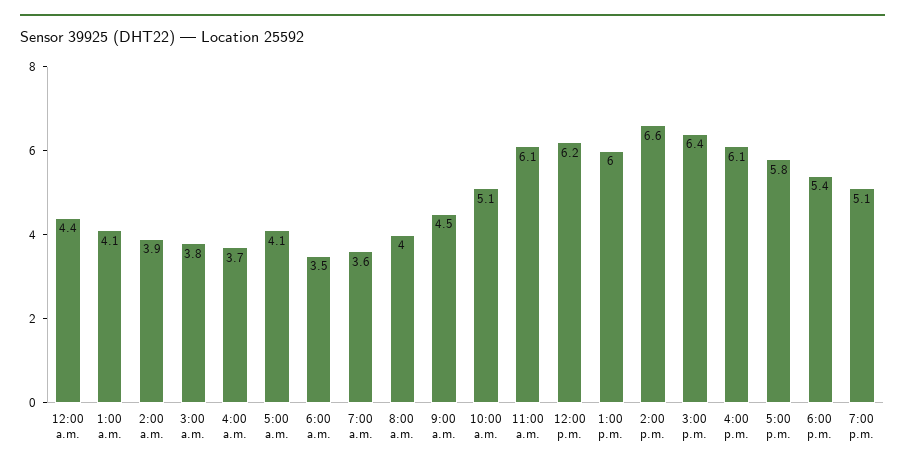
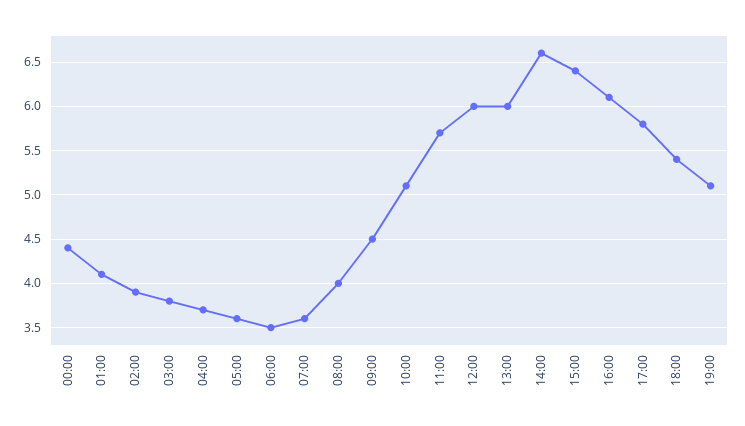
  {
    "12:00 a.m.": 4.4,
    "1:00 a.m.": 4.1,
    "2:00 a.m.": 3.9,
    "3:00 a.m.": 3.8,
    "4:00 a.m.": 3.7,
-   "5:00 a.m.": 4.1,
+   "5:00 a.m.": 3.6,
    "6:00 a.m.": 3.5,
    "7:00 a.m.": 3.6,
    "8:00 a.m.": 4,
    "9:00 a.m.": 4.5,
    "10:00 a.m.": 5.1,
-   "11:00 a.m.": 6.1,
+   "11:00 a.m.": 5.7,
-   "12:00 p.m.": 6.2,
+   "12:00 p.m.": 6,
    "1:00 p.m.": 6,
    "2:00 p.m.": 6.6,
    "3:00 p.m.": 6.4,
    "4:00 p.m.": 6.1,
    "5:00 p.m.": 5.8,
    "6:00 p.m.": 5.4,
    "7:00 p.m.": 5.1
  }

